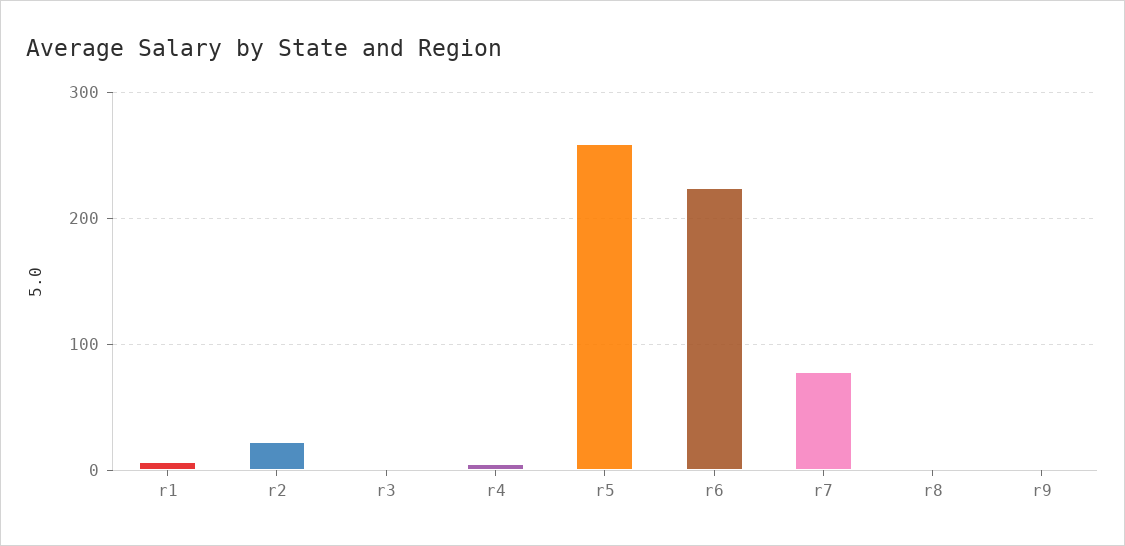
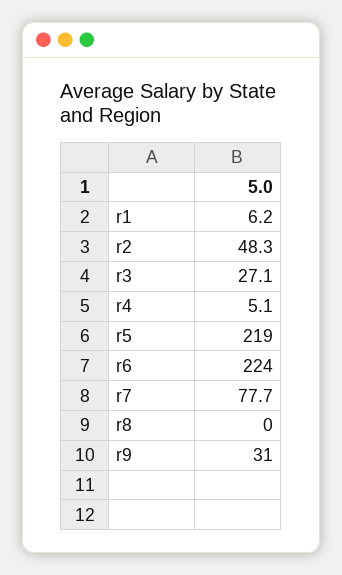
  {
    "r1": 6.2,
-   "r2": 20,
+   "r2": 48.3,
-   "r3": 0,
+   "r3": 27.1,
    "r4": 5.1,
-   "r5": 260,
+   "r5": 219,
    "r6": 224,
    "r7": 77.7,
    "r8": 0,
-   "r9": 0
+   "r9": 31
  }

